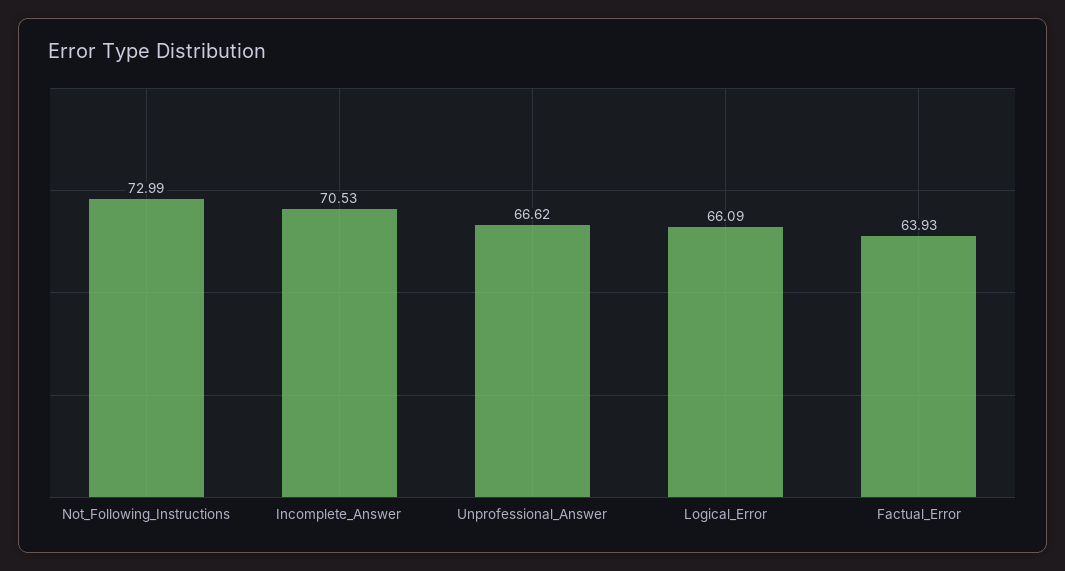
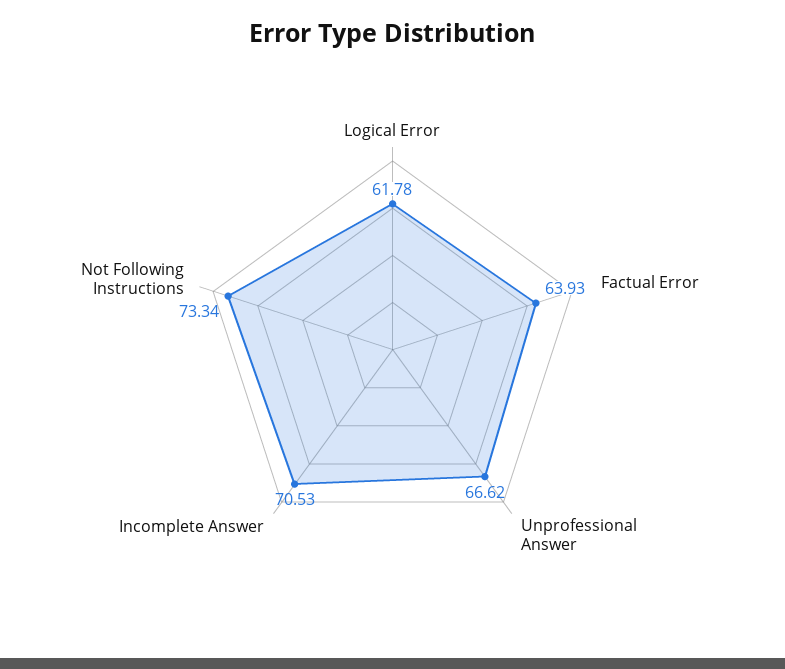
  {
-   "Not_Following_Instructions": 72.99,
+   "Not_Following_Instructions": 73.34,
    "Incomplete_Answer": 70.53,
    "Unprofessional_Answer": 66.62,
-   "Logical_Error": 66.09,
+   "Logical_Error": 61.78,
    "Factual_Error": 63.93
  }

